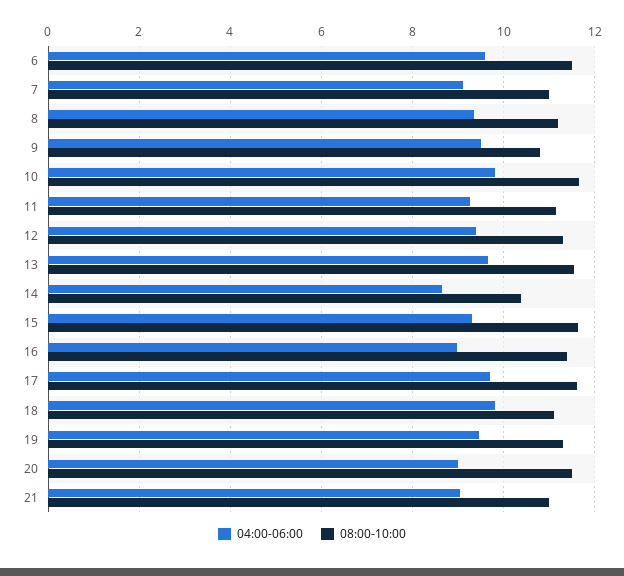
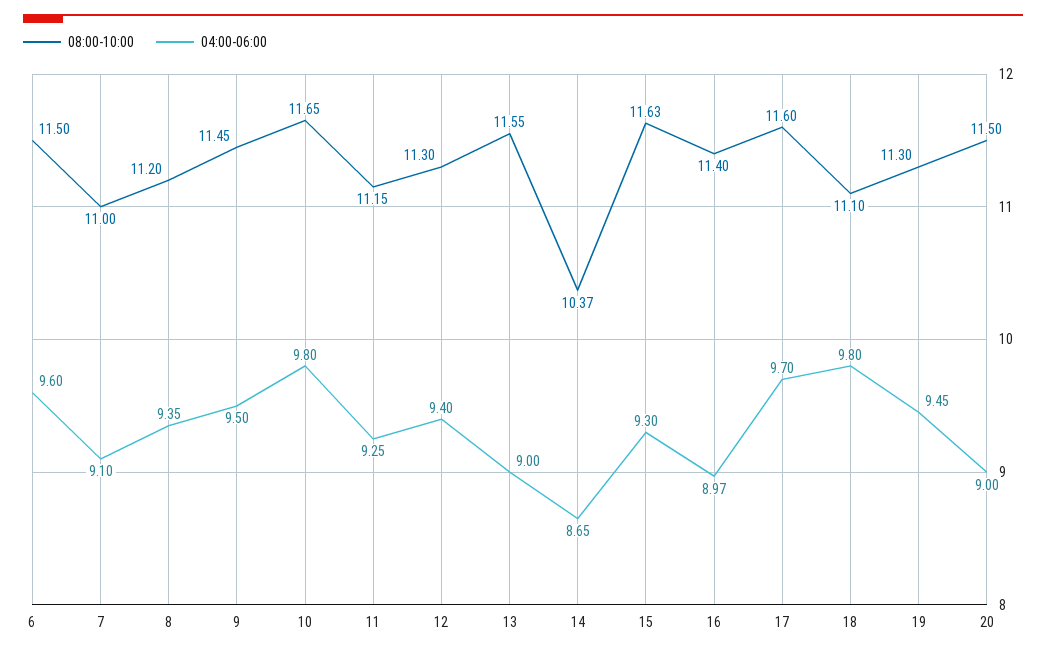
  {
    "04:00-06:00": {
      "6": 9.6,
      "7": 9.1,
      "8": 9.35,
      "9": 9.5,
      "10": 9.8,
      "11": 9.25,
      "12": 9.4,
-     "13": 9.6,
+     "13": 9,
      "14": 8.65,
      "15": 9.3,
      "16": 8.97,
      "17": 9.7,
      "18": 9.8,
      "19": 9.45,
-     "20": 9,
+     "20": 9
-     "21": 9
    },
    "08:00-10:00": {
      "6": 11.5,
      "7": 11,
      "8": 11.2,
-     "9": 10.8,
+     "9": 11.45,
      "10": 11.65,
      "11": 11.15,
      "12": 11.3,
      "13": 11.55,
      "14": 10.37,
      "15": 11.63,
      "16": 11.4,
      "17": 11.6,
      "18": 11.1,
      "19": 11.3,
-     "20": 11.5,
+     "20": 11.5
-     "21": 11
    }
  }

